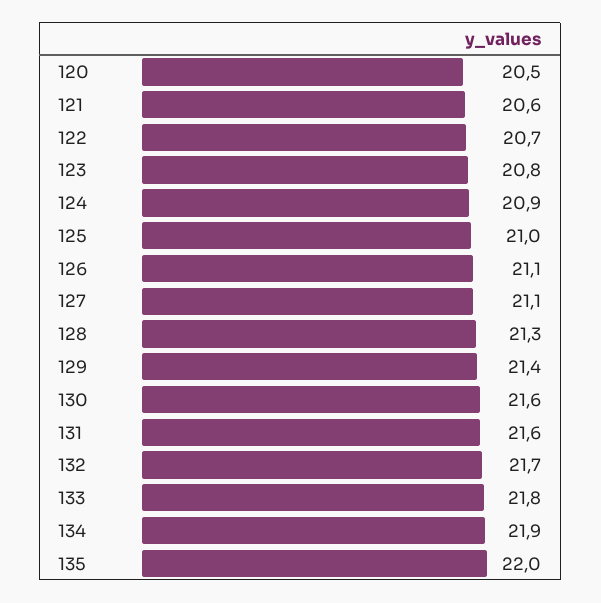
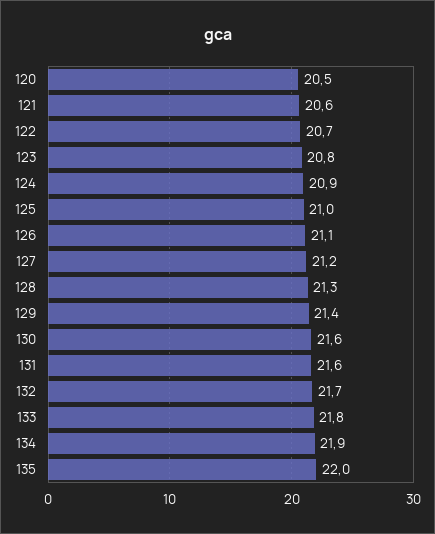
  {
    "120": 20.5,
    "121": 20.6,
    "122": 20.7,
    "123": 20.8,
    "124": 20.9,
    "125": 21,
    "126": 21.1,
-   "127": 21.1,
+   "127": 21.2,
    "128": 21.3,
    "129": 21.4,
    "130": 21.6,
    "131": 21.6,
    "132": 21.7,
    "133": 21.8,
    "134": 21.9,
    "135": 22
  }

